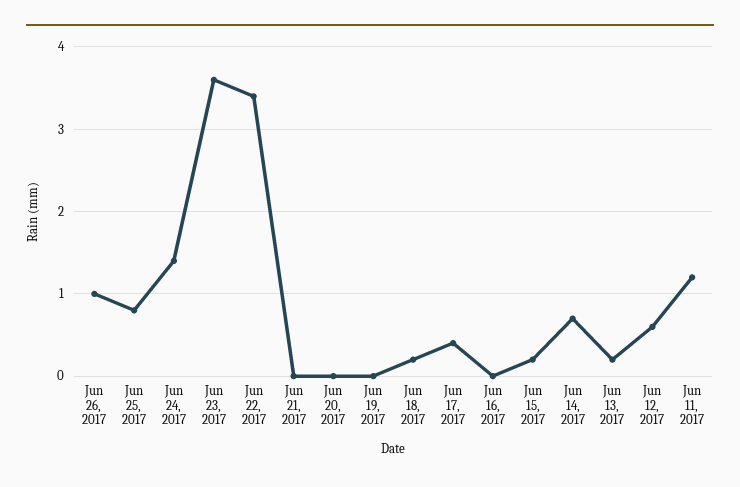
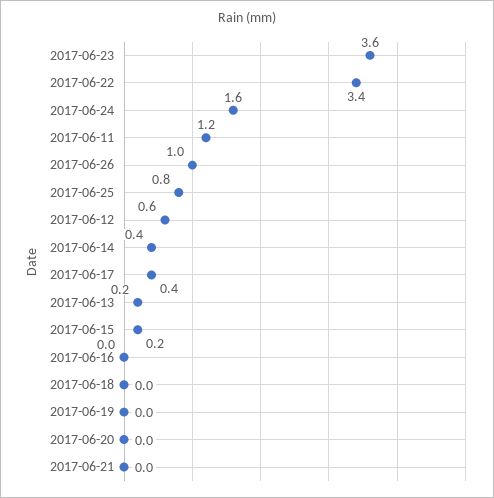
  {
    "Jun 26, 2017": 1,
    "Jun 25, 2017": 0.8,
-   "Jun 24, 2017": 1.4,
+   "Jun 24, 2017": 1.6,
    "Jun 23, 2017": 3.6,
    "Jun 22, 2017": 3.4,
    "Jun 21, 2017": 0,
    "Jun 20, 2017": 0,
    "Jun 19, 2017": 0,
-   "Jun 18, 2017": 0.2,
+   "Jun 18, 2017": 0,
    "Jun 17, 2017": 0.4,
    "Jun 16, 2017": 0,
    "Jun 15, 2017": 0.2,
-   "Jun 14, 2017": 0.7,
+   "Jun 14, 2017": 0.4,
    "Jun 13, 2017": 0.2,
    "Jun 12, 2017": 0.6,
    "Jun 11, 2017": 1.2
  }

